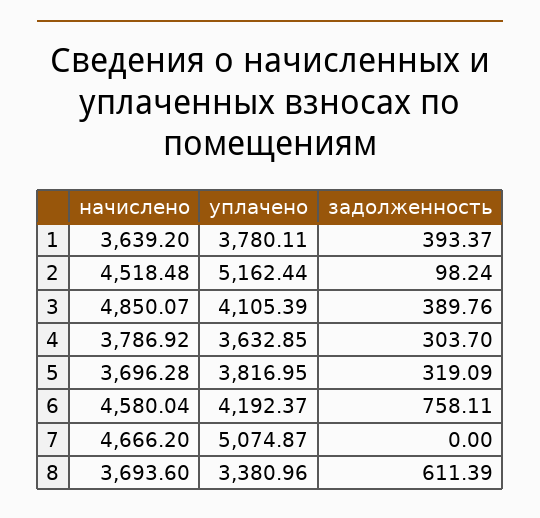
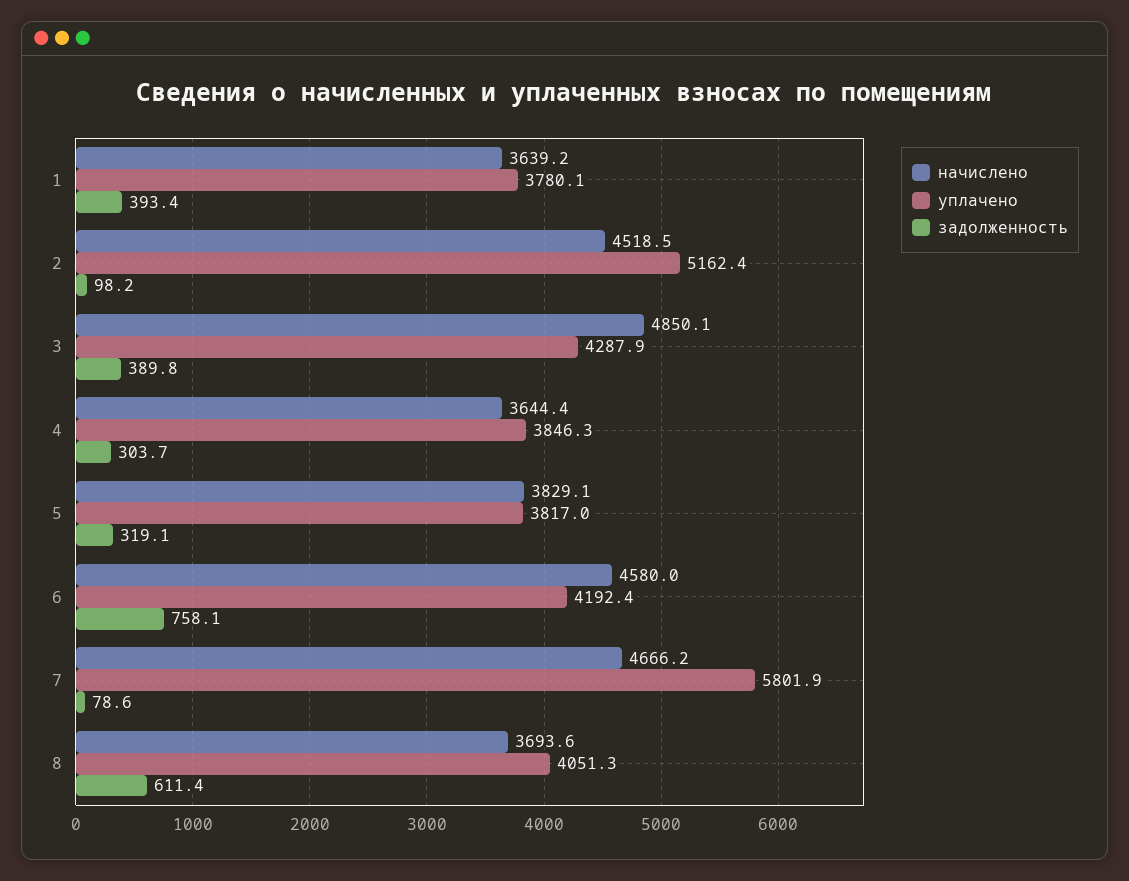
  {
    "начислено": {
      "1": 3639.2,
      "2": 4518.48,
      "3": 4850.07,
-     "4": 3786.92,
+     "4": 3644.4,
-     "5": 3696.28,
+     "5": 3829.1,
      "6": 4580.04,
      "7": 4666.2,
      "8": 3693.6
    },
    "уплачено": {
      "1": 3780.11,
      "2": 5162.44,
-     "3": 4105.39,
+     "3": 4287.9,
-     "4": 3632.85,
+     "4": 3846.3,
      "5": 3816.95,
      "6": 4192.37,
-     "7": 5074.87,
+     "7": 5801.9,
-     "8": 3380.96
+     "8": 4051.3
    },
    "задолженность": {
      "1": 393.37,
      "2": 98.24,
      "3": 389.76,
      "4": 303.7,
      "5": 319.09,
      "6": 758.11,
-     "7": 0,
+     "7": 78.6,
      "8": 611.39
    }
  }

